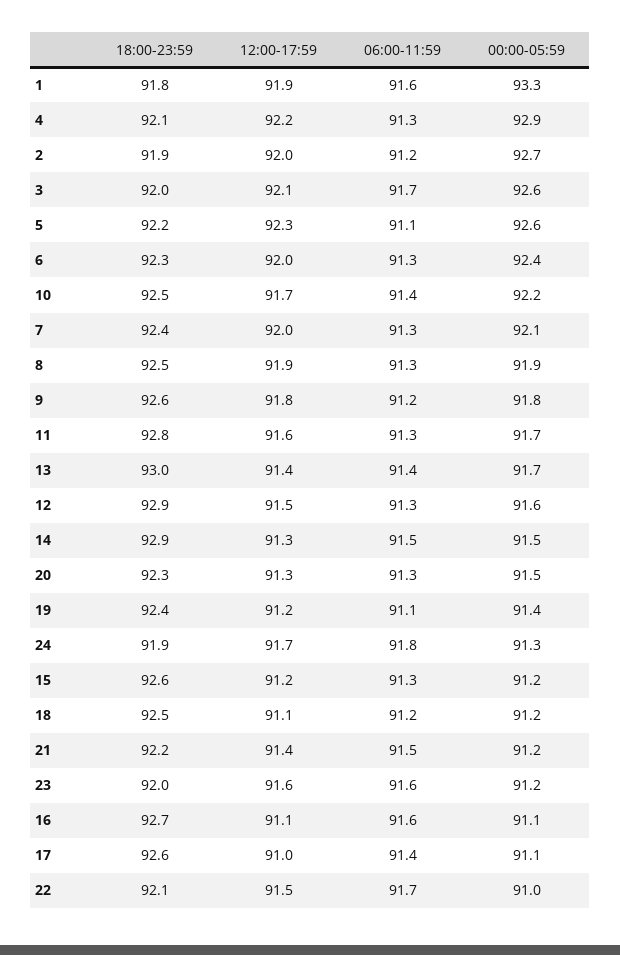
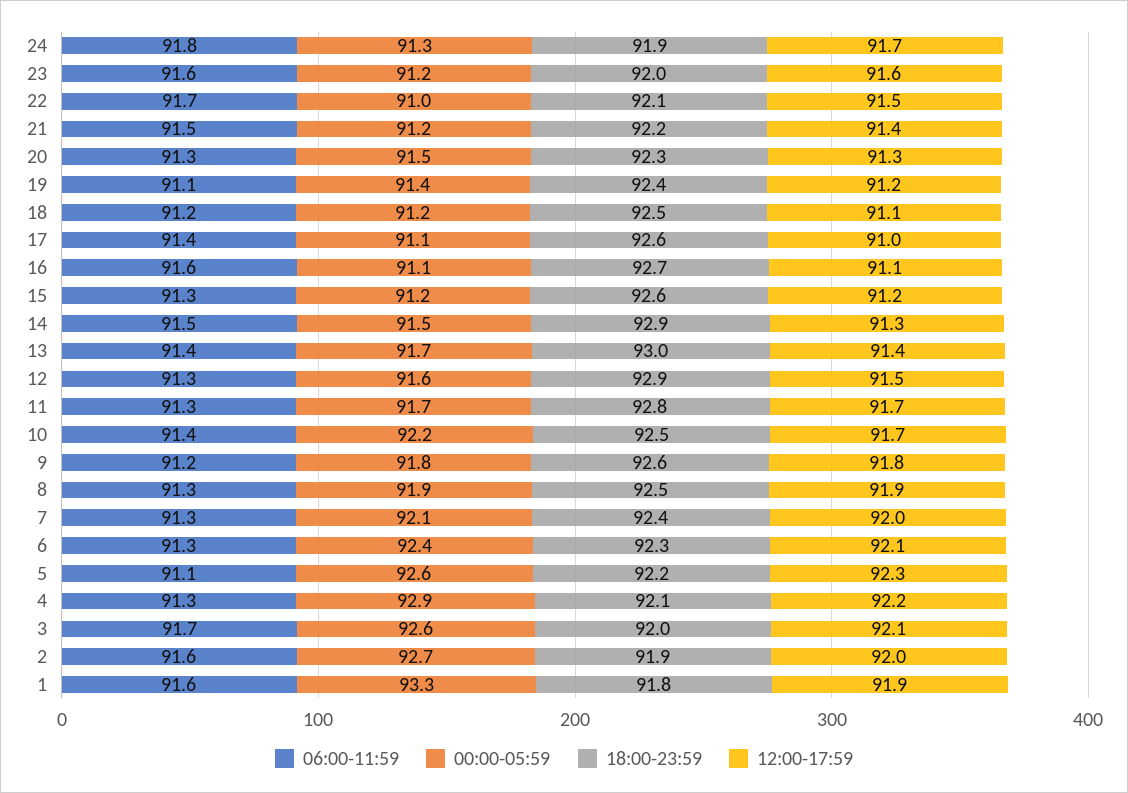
  {
    "18:00-23:59": {
      "1": 91.8,
      "4": 92.1,
      "2": 91.9,
      "3": 92,
      "5": 92.2,
      "6": 92.3,
      "10": 92.5,
      "7": 92.4,
      "8": 92.5,
      "9": 92.6,
      "11": 92.8,
      "13": 93,
      "12": 92.9,
      "14": 92.9,
      "20": 92.3,
      "19": 92.4,
      "24": 91.9,
      "15": 92.6,
      "18": 92.5,
      "21": 92.2,
      "23": 92,
      "16": 92.7,
      "17": 92.6,
      "22": 92.1
    },
    "12:00-17:59": {
      "1": 91.9,
      "4": 92.2,
      "2": 92,
      "3": 92.1,
      "5": 92.3,
-     "6": 92,
+     "6": 92.1,
      "10": 91.7,
      "7": 92,
      "8": 91.9,
      "9": 91.8,
-     "11": 91.6,
+     "11": 91.7,
      "13": 91.4,
      "12": 91.5,
      "14": 91.3,
      "20": 91.3,
      "19": 91.2,
      "24": 91.7,
      "15": 91.2,
      "18": 91.1,
      "21": 91.4,
      "23": 91.6,
      "16": 91.1,
      "17": 91,
      "22": 91.5
    },
    "06:00-11:59": {
      "1": 91.6,
      "4": 91.3,
-     "2": 91.2,
+     "2": 91.6,
      "3": 91.7,
      "5": 91.1,
      "6": 91.3,
      "10": 91.4,
      "7": 91.3,
      "8": 91.3,
      "9": 91.2,
      "11": 91.3,
      "13": 91.4,
      "12": 91.3,
      "14": 91.5,
      "20": 91.3,
      "19": 91.1,
      "24": 91.8,
      "15": 91.3,
      "18": 91.2,
      "21": 91.5,
      "23": 91.6,
      "16": 91.6,
      "17": 91.4,
      "22": 91.7
    },
    "00:00-05:59": {
      "1": 93.3,
      "4": 92.9,
      "2": 92.7,
      "3": 92.6,
      "5": 92.6,
      "6": 92.4,
      "10": 92.2,
      "7": 92.1,
      "8": 91.9,
      "9": 91.8,
      "11": 91.7,
      "13": 91.7,
      "12": 91.6,
      "14": 91.5,
      "20": 91.5,
      "19": 91.4,
      "24": 91.3,
      "15": 91.2,
      "18": 91.2,
      "21": 91.2,
      "23": 91.2,
      "16": 91.1,
      "17": 91.1,
      "22": 91
    }
  }

